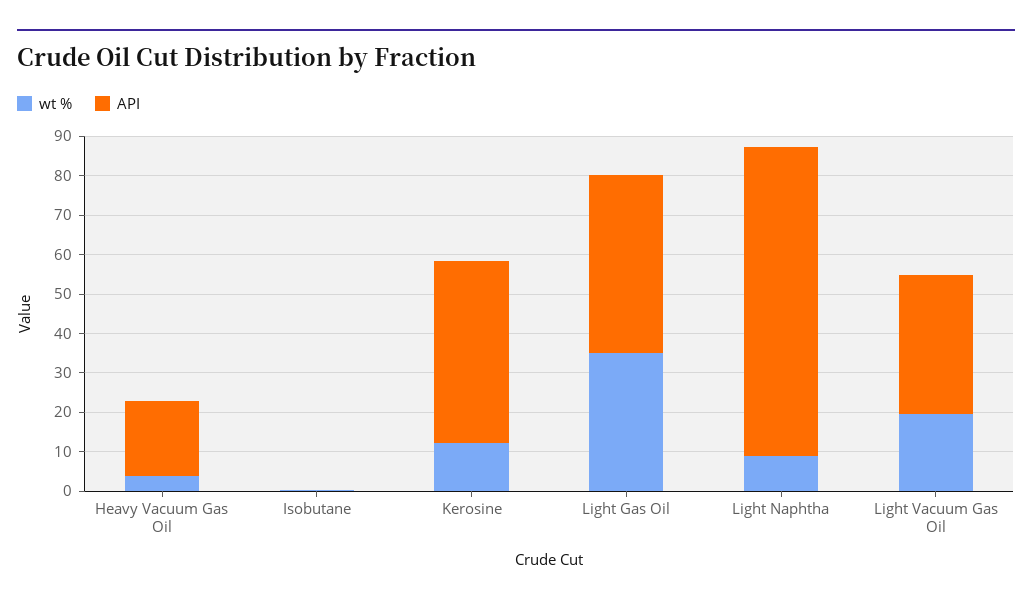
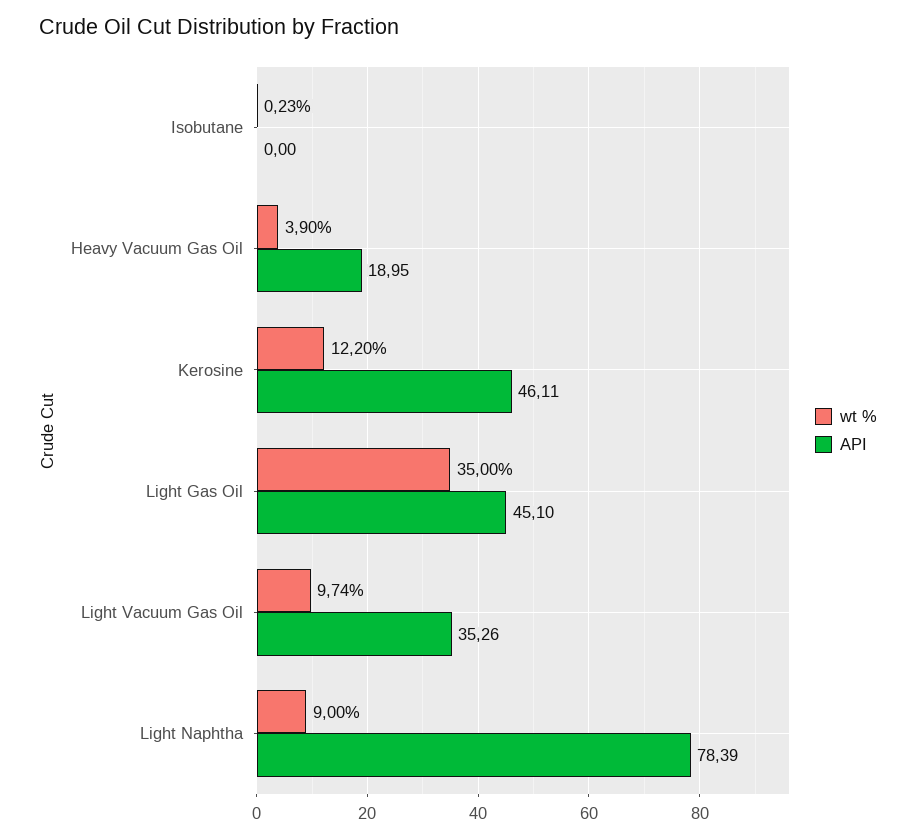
  {
    "wt %": {
      "Heavy Vacuum Gas Oil": 3.9,
      "Isobutane": 0.23,
      "Kerosine": 12.2,
      "Light Gas Oil": 35,
      "Light Naphtha": 9,
-     "Light Vacuum Gas Oil": 20
+     "Light Vacuum Gas Oil": 9.74
    },
    "API": {
      "Heavy Vacuum Gas Oil": 18.95,
      "Isobutane": 0,
      "Kerosine": 46.11,
      "Light Gas Oil": 45.1,
      "Light Naphtha": 78.39,
      "Light Vacuum Gas Oil": 35.26
    }
  }

